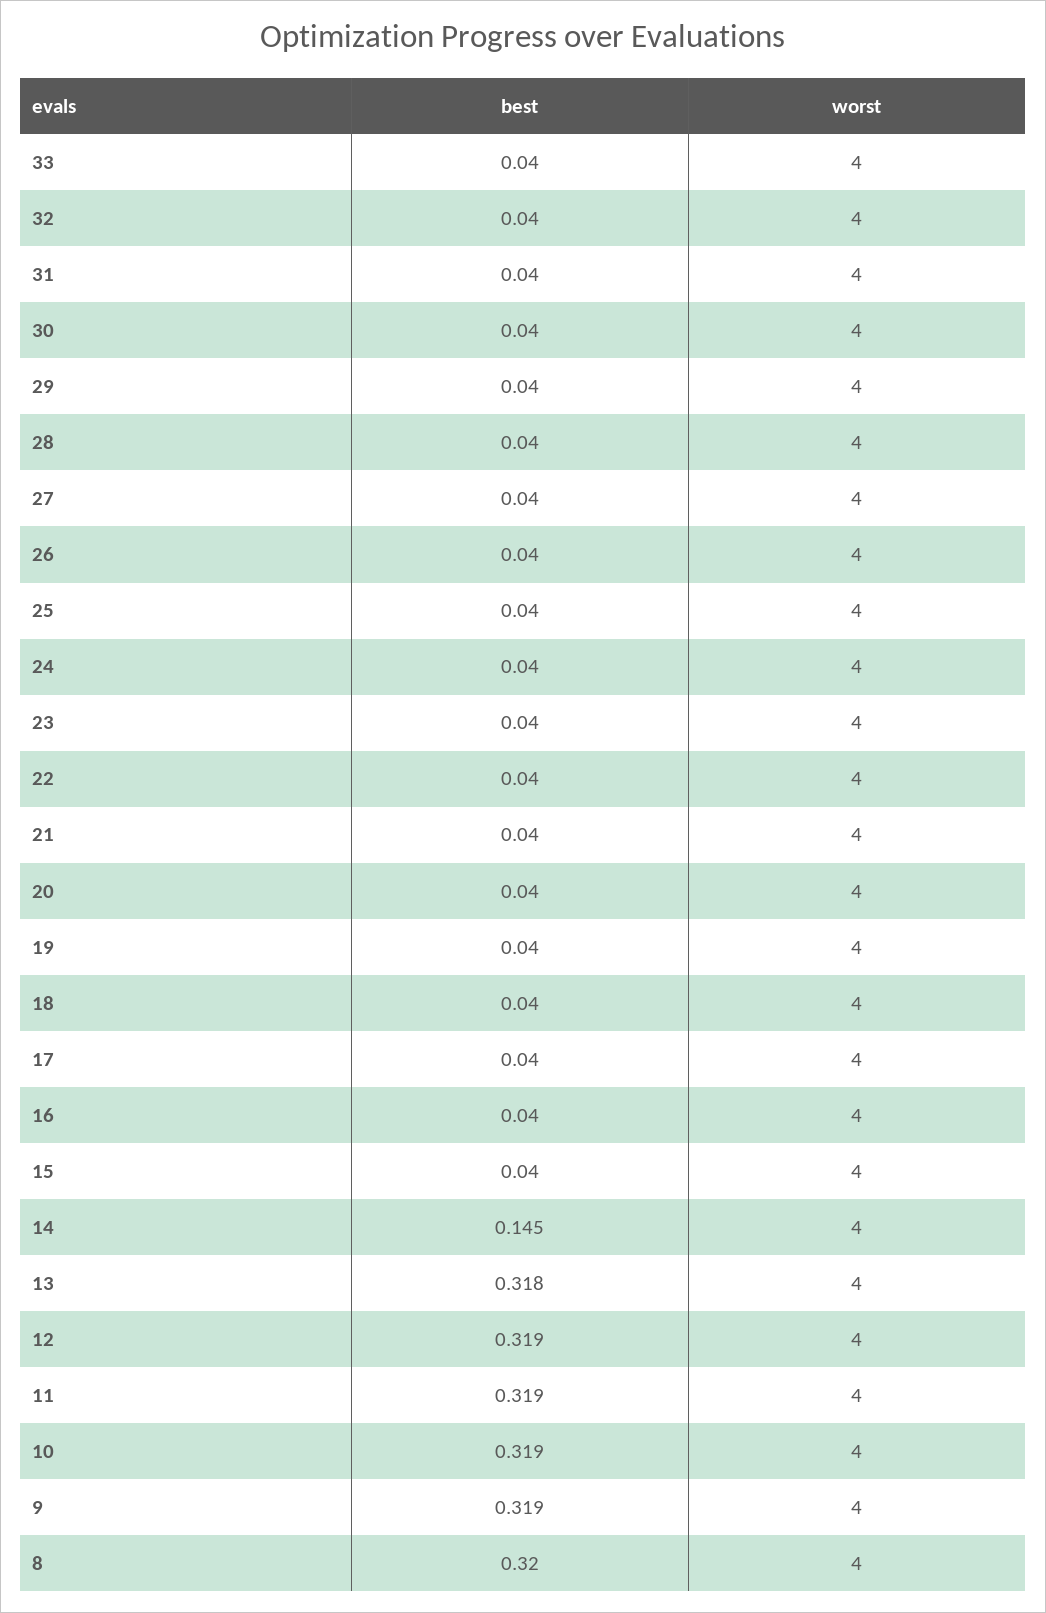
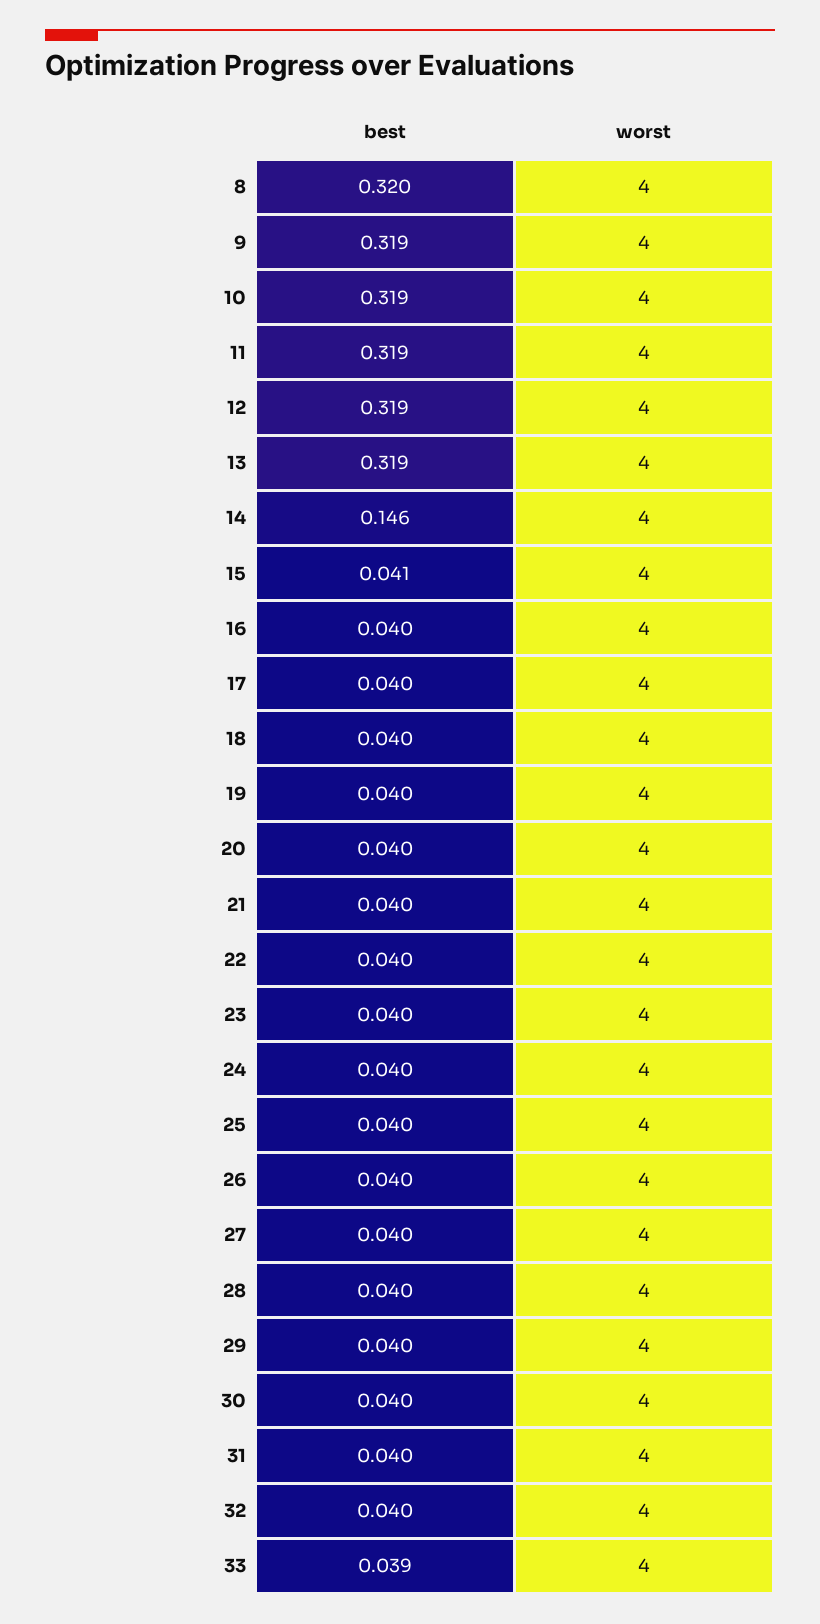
  {
    "best": {
-     "33": 0.04,
+     "33": 0.039,
      "32": 0.04,
      "31": 0.04,
      "30": 0.04,
      "29": 0.04,
      "28": 0.04,
      "27": 0.04,
      "26": 0.04,
      "25": 0.04,
      "24": 0.04,
      "23": 0.04,
      "22": 0.04,
      "21": 0.04,
      "20": 0.04,
      "19": 0.04,
      "18": 0.04,
      "17": 0.04,
      "16": 0.04,
-     "15": 0.04,
+     "15": 0.041,
-     "14": 0.145,
+     "14": 0.146,
-     "13": 0.318,
+     "13": 0.319,
      "12": 0.319,
      "11": 0.319,
      "10": 0.319,
      "9": 0.319,
      "8": 0.32
    },
    "worst": {
      "33": 4,
      "32": 4,
      "31": 4,
      "30": 4,
      "29": 4,
      "28": 4,
      "27": 4,
      "26": 4,
      "25": 4,
      "24": 4,
      "23": 4,
      "22": 4,
      "21": 4,
      "20": 4,
      "19": 4,
      "18": 4,
      "17": 4,
      "16": 4,
      "15": 4,
      "14": 4,
      "13": 4,
      "12": 4,
      "11": 4,
      "10": 4,
      "9": 4,
      "8": 4
    }
  }

